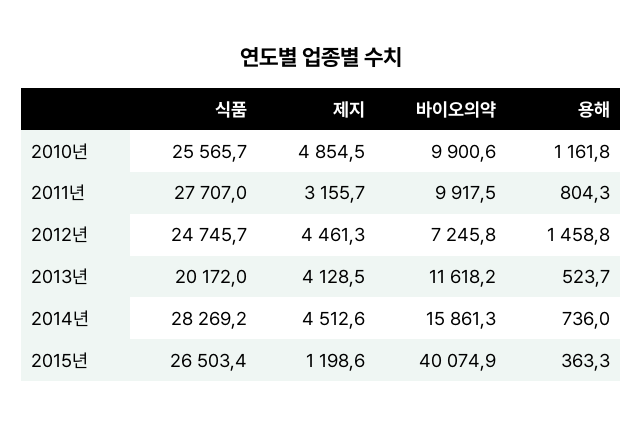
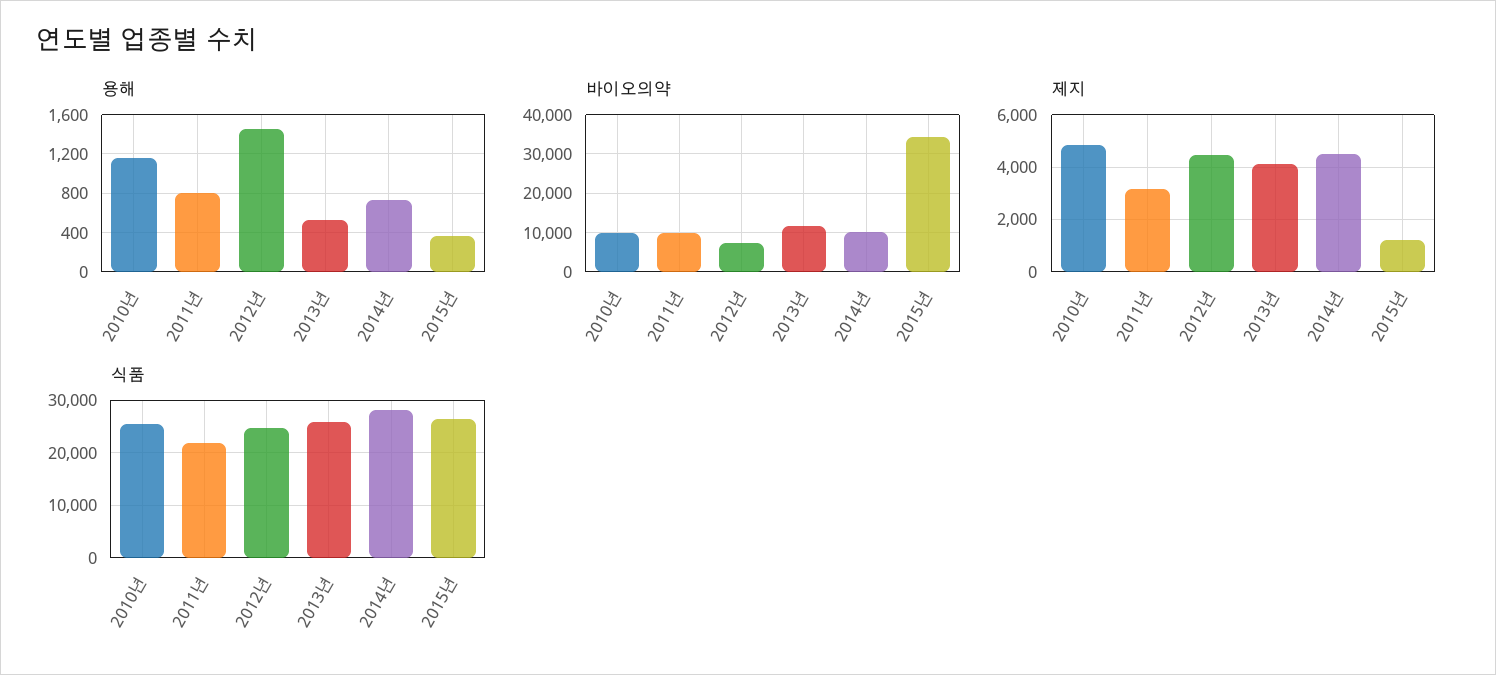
  {
    "식품": {
      "2010년": 25565.7,
-     "2011년": 27707,
+     "2011년": 22000,
      "2012년": 24745.7,
-     "2013년": 20172,
+     "2013년": 26000,
      "2014년": 28269.2,
      "2015년": 26503.4
    },
    "제지": {
      "2010년": 4854.5,
      "2011년": 3155.7,
      "2012년": 4461.3,
      "2013년": 4128.5,
      "2014년": 4512.6,
      "2015년": 1198.6
    },
    "바이오의약": {
      "2010년": 9900.6,
      "2011년": 9917.5,
      "2012년": 7245.8,
      "2013년": 11618.2,
-     "2014년": 15861.3,
+     "2014년": 10000,
-     "2015년": 40074.9
+     "2015년": 34000
    },
    "용해": {
      "2010년": 1161.8,
      "2011년": 804.3,
      "2012년": 1458.8,
      "2013년": 523.7,
      "2014년": 736,
      "2015년": 363.3
    }
  }

